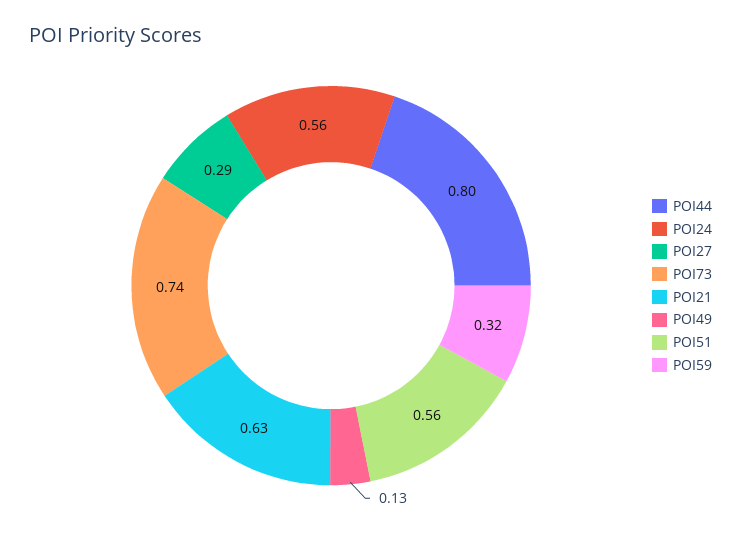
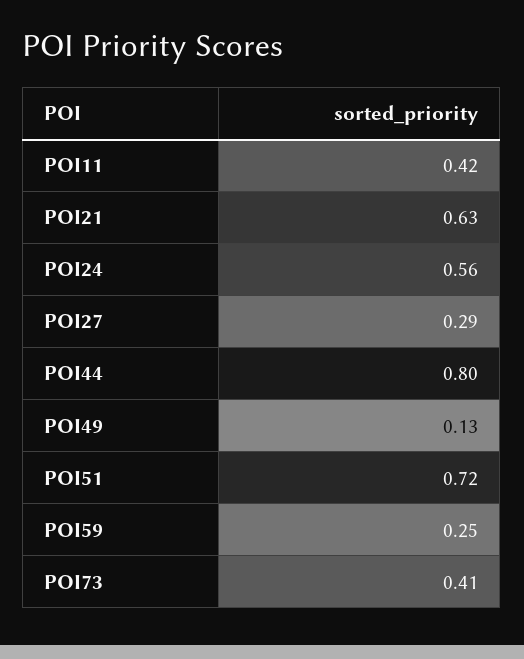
  {
    "POI44": 0.8,
    "POI24": 0.56,
    "POI27": 0.29,
-   "POI73": 0.74,
+   "POI73": 0.41,
    "POI21": 0.63,
    "POI49": 0.13,
-   "POI51": 0.56,
+   "POI51": 0.72,
-   "POI59": 0.32
+   "POI59": 0.25,
+   "POI11": 0.42
  }

